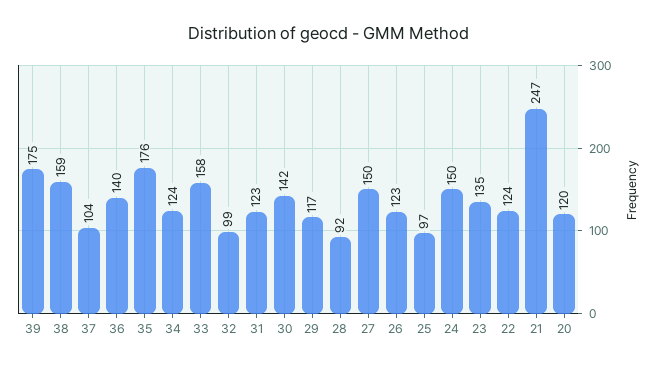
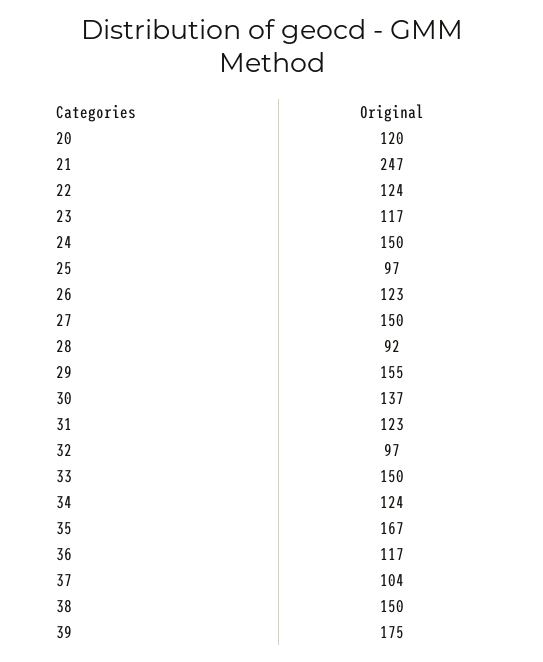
  {
    "39": 175,
-   "38": 159,
+   "38": 150,
    "37": 104,
-   "36": 140,
+   "36": 117,
-   "35": 176,
+   "35": 167,
    "34": 124,
-   "33": 158,
+   "33": 150,
-   "32": 99,
+   "32": 97,
    "31": 123,
-   "30": 142,
+   "30": 137,
-   "29": 117,
+   "29": 155,
    "28": 92,
    "27": 150,
    "26": 123,
    "25": 97,
    "24": 150,
-   "23": 135,
+   "23": 117,
    "22": 124,
    "21": 247,
    "20": 120
  }

